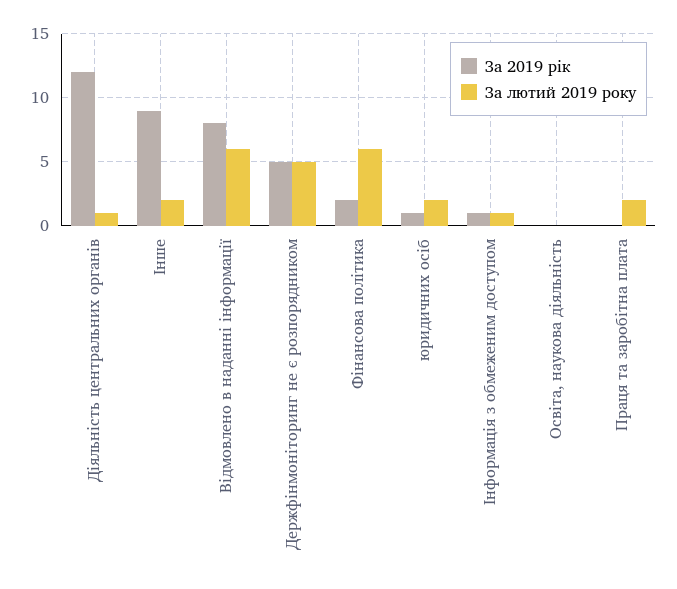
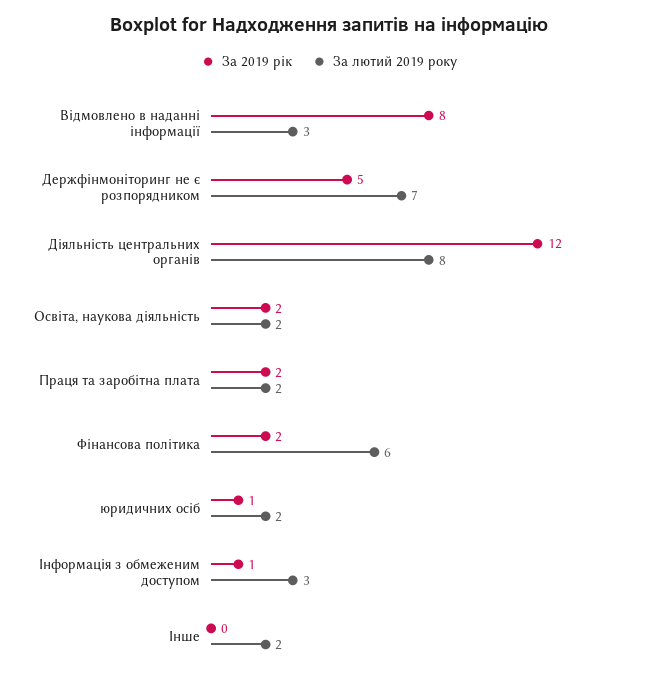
  {
    "За 2019 рік": {
      "Діяльність центральних органів": 12,
-     "Інше": 9,
+     "Інше": 0,
      "Відмовлено в наданні інформації": 8,
      "Держфінмоніторинг не є розпорядником": 5,
      "Фінансова політика": 2,
      "юридичних осіб": 1,
      "Інформація з обмеженим доступом": 1,
-     "Освіта, наукова діяльність": 0,
+     "Освіта, наукова діяльність": 2,
-     "Праця та заробітна плата": 0
+     "Праця та заробітна плата": 2
    },
    "За лютий 2019 року": {
-     "Діяльність центральних органів": 1,
+     "Діяльність центральних органів": 8,
      "Інше": 2,
-     "Відмовлено в наданні інформації": 6,
+     "Відмовлено в наданні інформації": 3,
-     "Держфінмоніторинг не є розпорядником": 5,
+     "Держфінмоніторинг не є розпорядником": 7,
      "Фінансова політика": 6,
      "юридичних осіб": 2,
-     "Інформація з обмеженим доступом": 1,
+     "Інформація з обмеженим доступом": 3,
-     "Освіта, наукова діяльність": 0,
+     "Освіта, наукова діяльність": 2,
      "Праця та заробітна плата": 2
    }
  }

